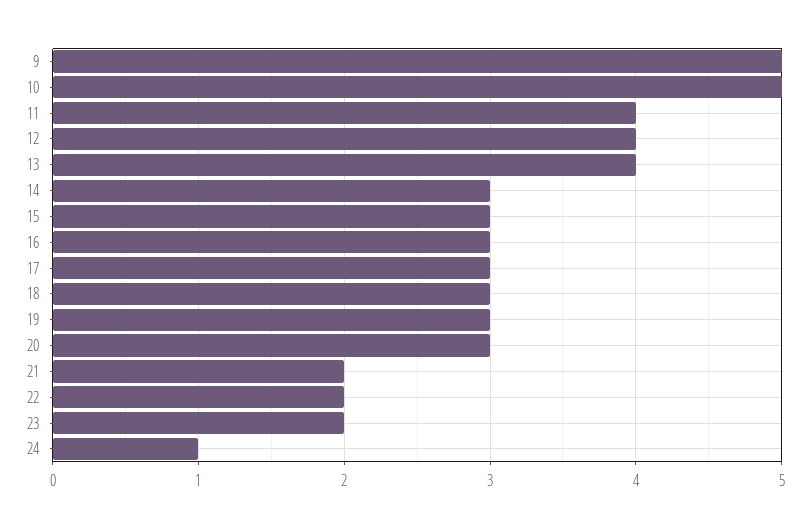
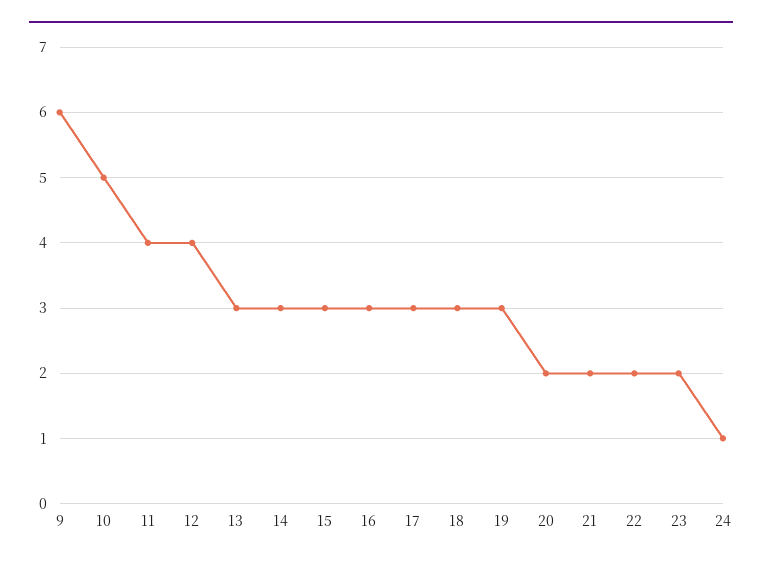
  {
-   "9": 5,
+   "9": 6,
    "10": 5,
    "11": 4,
    "12": 4,
-   "13": 4,
+   "13": 3,
    "14": 3,
    "15": 3,
    "16": 3,
    "17": 3,
    "18": 3,
    "19": 3,
-   "20": 3,
+   "20": 2,
    "21": 2,
    "22": 2,
    "23": 2,
    "24": 1
  }

